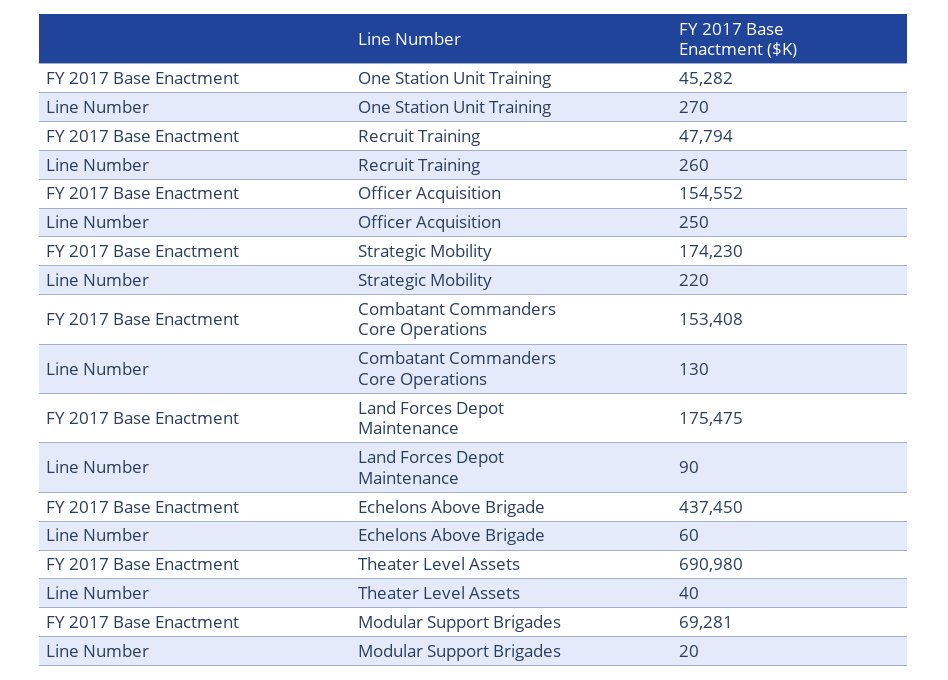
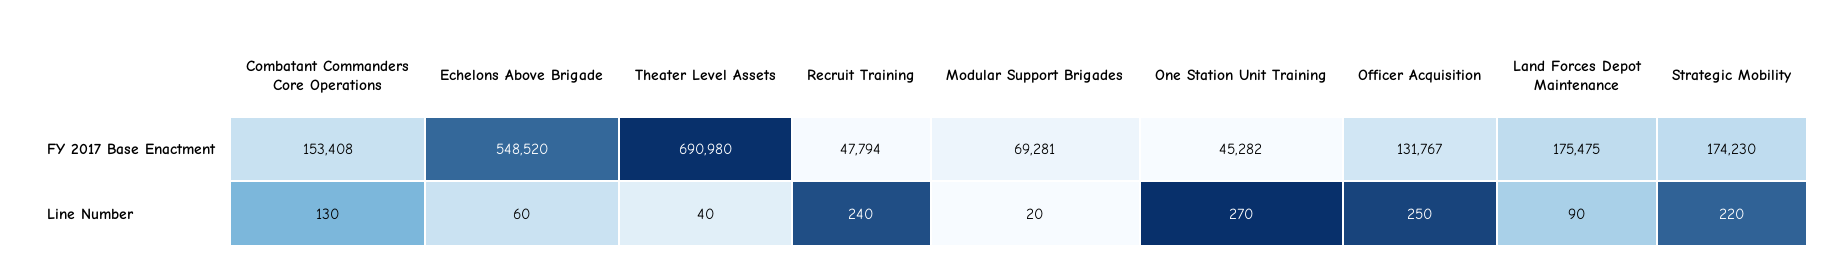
  {
    "FY 2017 Base Enactment": {
      "One Station Unit Training": 45282,
      "Recruit Training": 47794,
-     "Officer Acquisition": 154552,
+     "Officer Acquisition": 131767,
      "Strategic Mobility": 174230,
      "Combatant Commanders Core Operations": 153408,
      "Land Forces Depot Maintenance": 175475,
-     "Echelons Above Brigade": 437450,
+     "Echelons Above Brigade": 548520,
      "Theater Level Assets": 690980,
      "Modular Support Brigades": 69281
    },
    "Line Number": {
      "One Station Unit Training": 270,
-     "Recruit Training": 260,
+     "Recruit Training": 240,
      "Officer Acquisition": 250,
      "Strategic Mobility": 220,
      "Combatant Commanders Core Operations": 130,
      "Land Forces Depot Maintenance": 90,
      "Echelons Above Brigade": 60,
      "Theater Level Assets": 40,
      "Modular Support Brigades": 20
    }
  }

